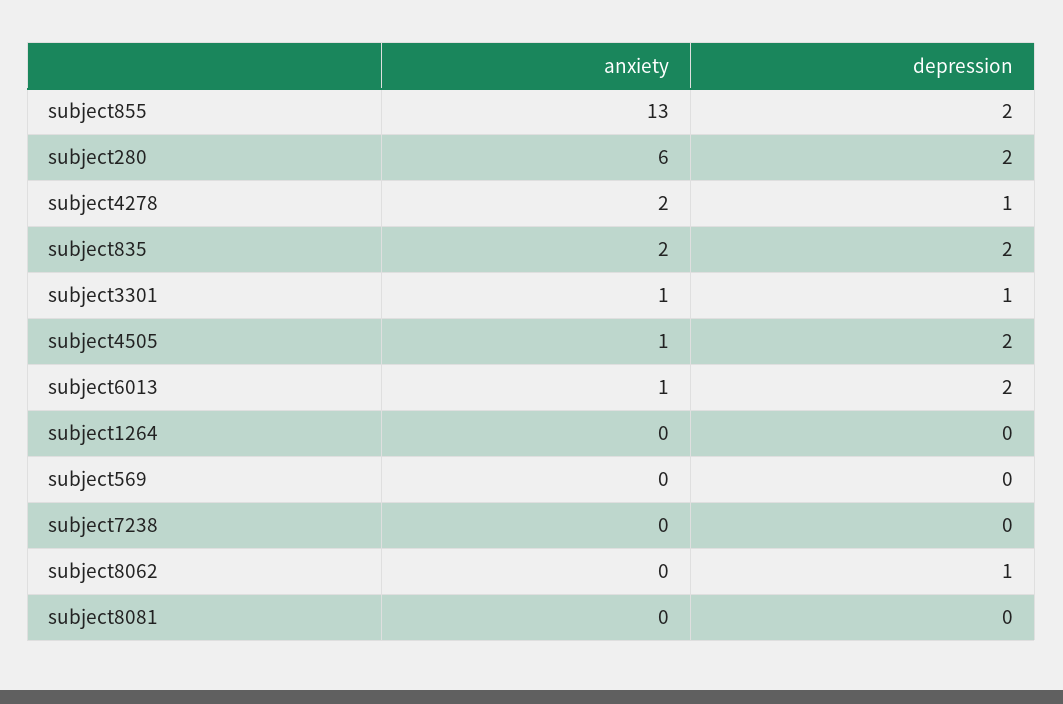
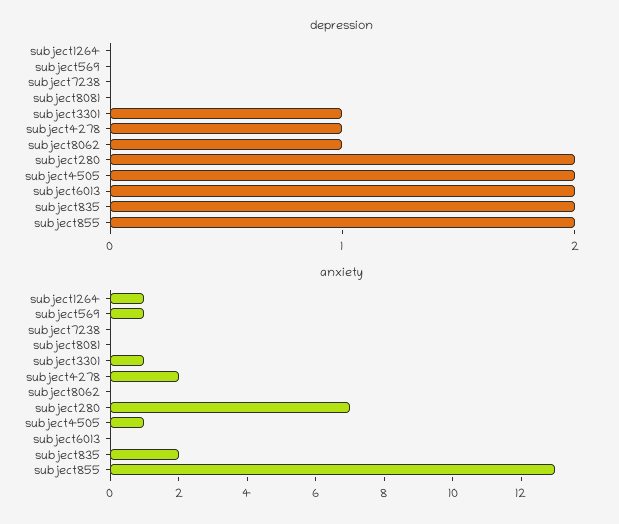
  {
    "anxiety": {
      "subject855": 13,
-     "subject280": 6,
+     "subject280": 7,
      "subject4278": 2,
      "subject835": 2,
      "subject3301": 1,
      "subject4505": 1,
-     "subject6013": 1,
+     "subject6013": 0,
-     "subject1264": 0,
+     "subject1264": 1,
-     "subject569": 0,
+     "subject569": 1,
      "subject7238": 0,
      "subject8062": 0,
      "subject8081": 0
    },
    "depression": {
      "subject855": 2,
      "subject280": 2,
      "subject4278": 1,
      "subject835": 2,
      "subject3301": 1,
      "subject4505": 2,
      "subject6013": 2,
      "subject1264": 0,
      "subject569": 0,
      "subject7238": 0,
      "subject8062": 1,
      "subject8081": 0
    }
  }

